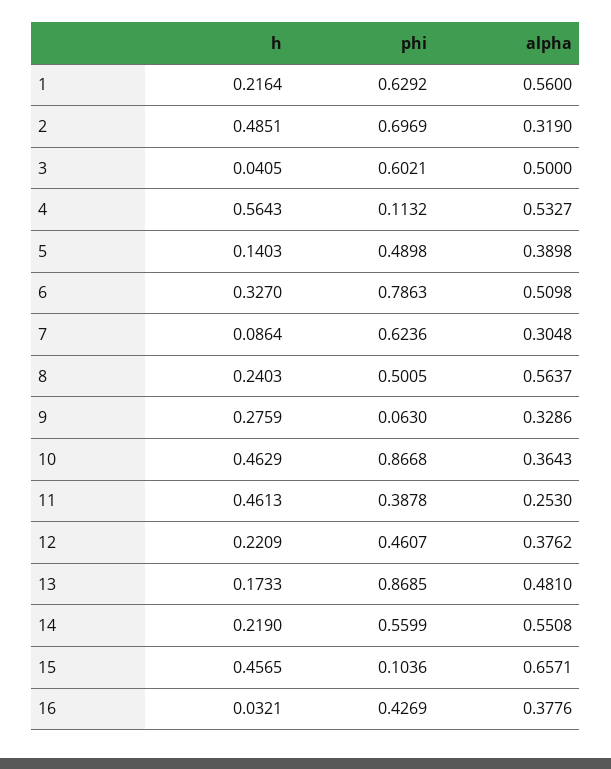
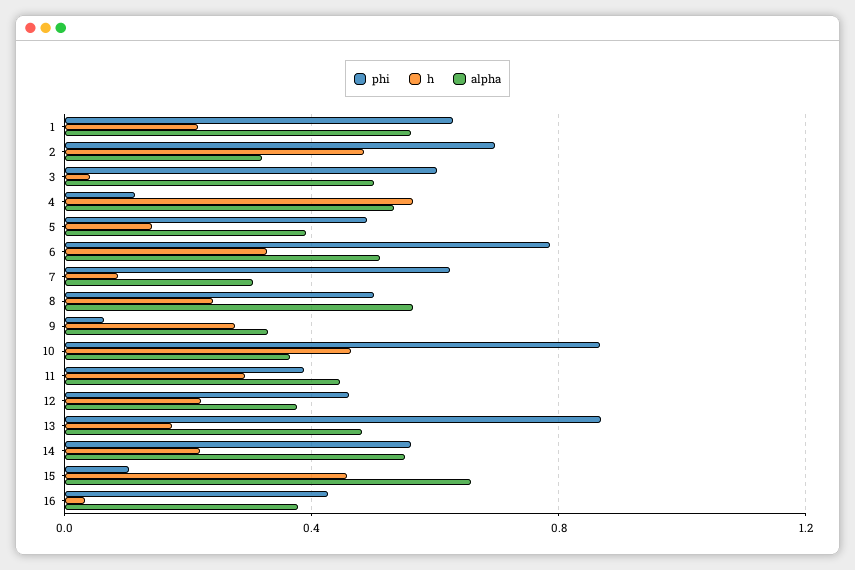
  {
    "h": {
      "1": 0.2164,
      "2": 0.4851,
      "3": 0.0405,
      "4": 0.5643,
      "5": 0.1403,
      "6": 0.327,
      "7": 0.0864,
      "8": 0.2403,
      "9": 0.2759,
      "10": 0.4629,
-     "11": 0.4613,
+     "11": 0.3,
      "12": 0.2209,
      "13": 0.1733,
      "14": 0.219,
      "15": 0.4565,
      "16": 0.0321
    },
    "phi": {
      "1": 0.6292,
      "2": 0.6969,
      "3": 0.6021,
      "4": 0.1132,
      "5": 0.4898,
      "6": 0.7863,
      "7": 0.6236,
      "8": 0.5005,
      "9": 0.063,
      "10": 0.8668,
      "11": 0.3878,
      "12": 0.4607,
      "13": 0.8685,
      "14": 0.5599,
      "15": 0.1036,
      "16": 0.4269
    },
    "alpha": {
      "1": 0.56,
      "2": 0.319,
      "3": 0.5,
      "4": 0.5327,
      "5": 0.3898,
      "6": 0.5098,
      "7": 0.3048,
      "8": 0.5637,
      "9": 0.3286,
      "10": 0.3643,
-     "11": 0.253,
+     "11": 0.45,
      "12": 0.3762,
      "13": 0.481,
      "14": 0.5508,
      "15": 0.6571,
      "16": 0.3776
    }
  }

